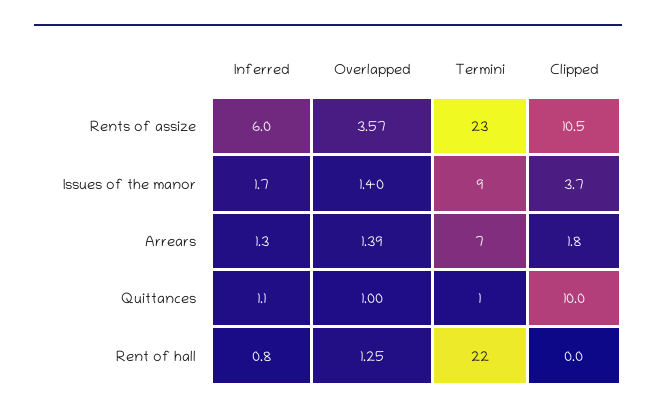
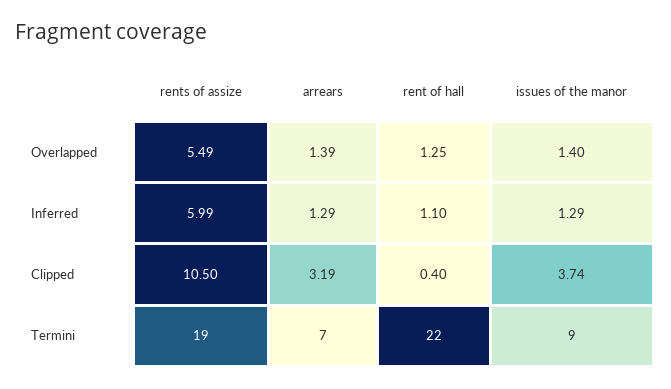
  {
    "Inferred": {
      "Rents of assize": 5.99,
-     "Issues of the manor": 1.7,
+     "Issues of the manor": 1.29,
      "Arrears": 1.29,
-     "Quittances": 1.1,
-     "Rent of hall": 0.8
+     "Rent of hall": 1.1
    },
    "Overlapped": {
-     "Rents of assize": 3.57,
+     "Rents of assize": 5.49,
      "Issues of the manor": 1.4,
      "Arrears": 1.39,
-     "Quittances": 1,
      "Rent of hall": 1.25
    },
    "Termini": {
-     "Rents of assize": 23,
+     "Rents of assize": 19,
      "Issues of the manor": 9,
      "Arrears": 7,
-     "Quittances": 1,
      "Rent of hall": 22
    },
    "Clipped": {
      "Rents of assize": 10.5,
      "Issues of the manor": 3.74,
-     "Arrears": 1.8,
+     "Arrears": 3.19,
-     "Quittances": 10,
-     "Rent of hall": 0
+     "Rent of hall": 0.4
    }
  }

